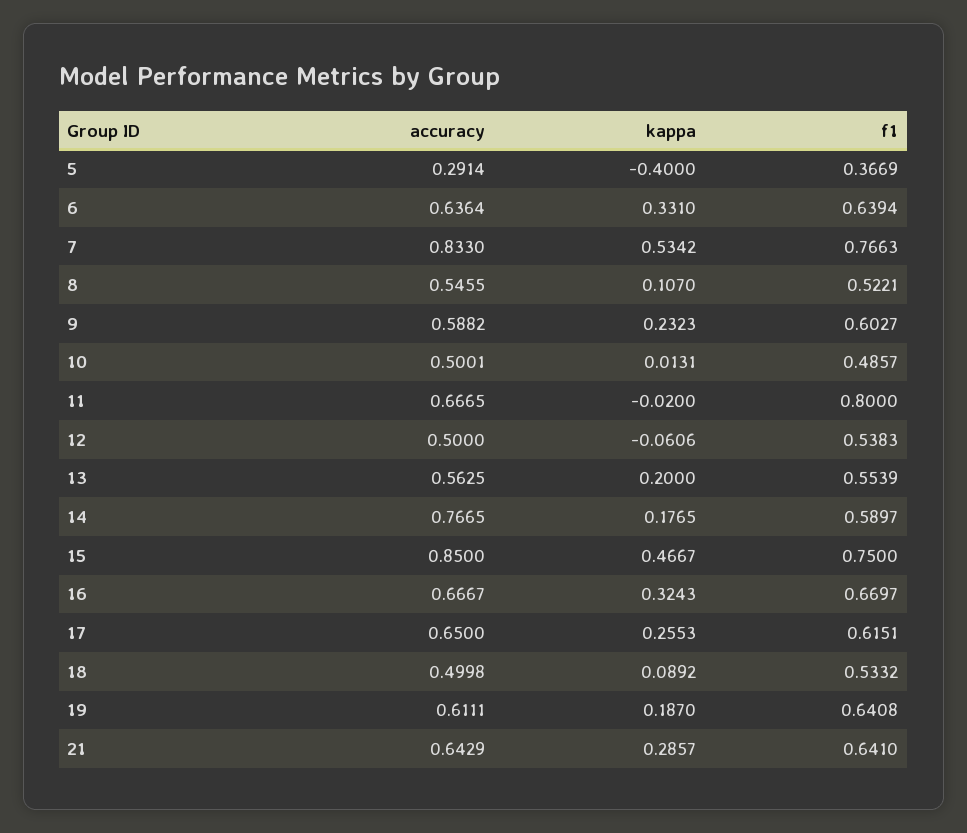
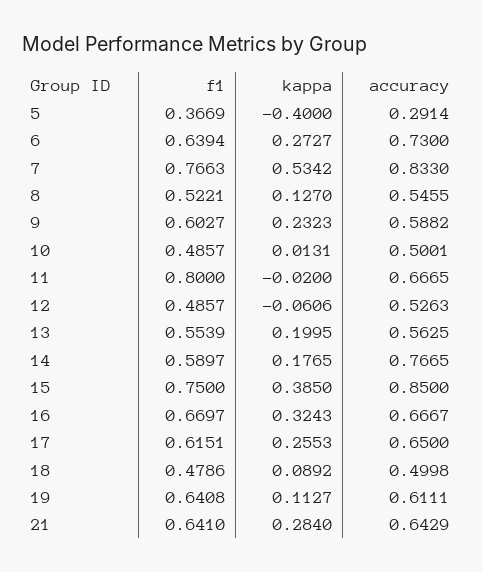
  {
    "accuracy": {
      "5": 0.2914,
-     "6": 0.6364,
+     "6": 0.73,
      "7": 0.833,
      "8": 0.5455,
      "9": 0.5882,
      "10": 0.5001,
      "11": 0.6665,
-     "12": 0.5,
+     "12": 0.5263,
      "13": 0.5625,
      "14": 0.7665,
      "15": 0.85,
      "16": 0.6667,
      "17": 0.65,
      "18": 0.4998,
      "19": 0.6111,
      "21": 0.6429
    },
    "kappa": {
      "5": -0.4,
-     "6": 0.331,
+     "6": 0.2727,
      "7": 0.5342,
-     "8": 0.107,
+     "8": 0.127,
      "9": 0.2323,
      "10": 0.0131,
      "11": -0.02,
      "12": -0.0606,
-     "13": 0.2,
+     "13": 0.1995,
      "14": 0.1765,
-     "15": 0.4667,
+     "15": 0.385,
      "16": 0.3243,
      "17": 0.2553,
      "18": 0.0892,
-     "19": 0.187,
+     "19": 0.1127,
-     "21": 0.2857
+     "21": 0.284
    },
    "f1": {
      "5": 0.3669,
      "6": 0.6394,
      "7": 0.7663,
      "8": 0.5221,
      "9": 0.6027,
      "10": 0.4857,
      "11": 0.8,
-     "12": 0.5383,
+     "12": 0.4857,
      "13": 0.5539,
      "14": 0.5897,
      "15": 0.75,
      "16": 0.6697,
      "17": 0.6151,
-     "18": 0.5332,
+     "18": 0.4786,
      "19": 0.6408,
      "21": 0.641
    }
  }

